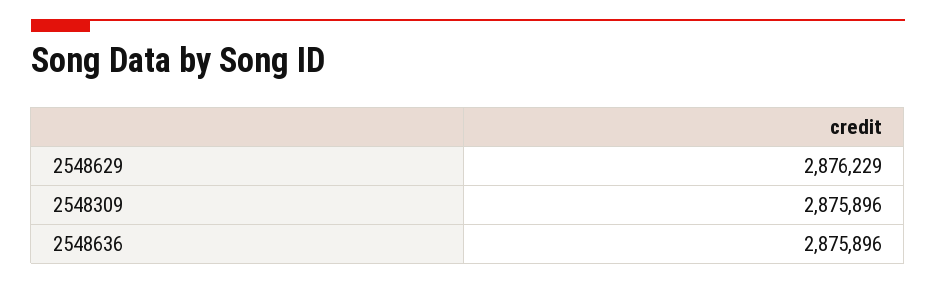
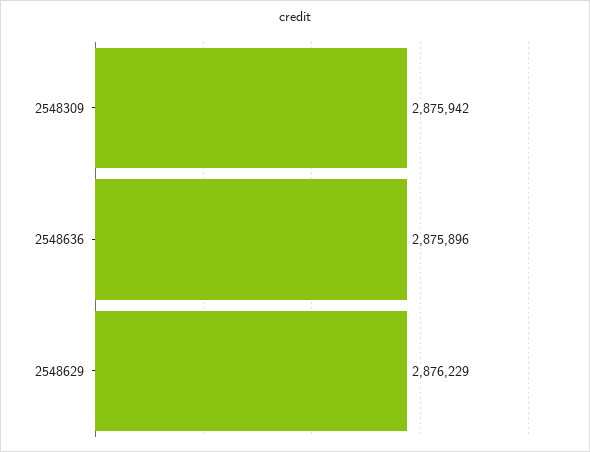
  {
    "2548629": 2876229,
-   "2548309": 2875896,
+   "2548309": 2875942,
    "2548636": 2875896
  }

